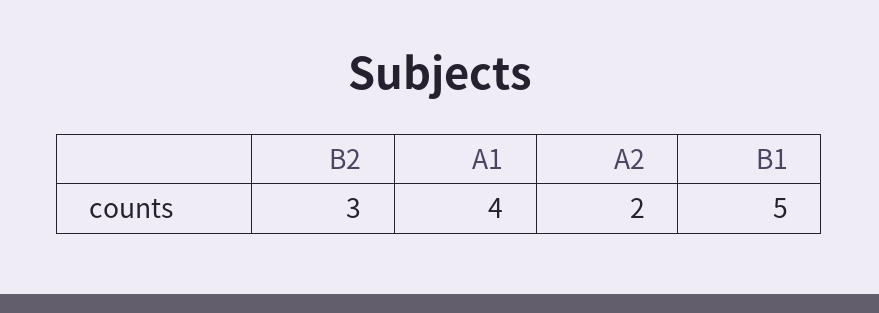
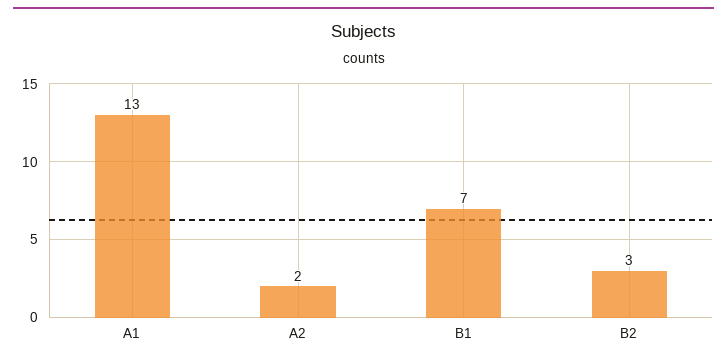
  {
    "B2": 3,
-   "A1": 4,
+   "A1": 13,
    "A2": 2,
-   "B1": 5
+   "B1": 7
  }

